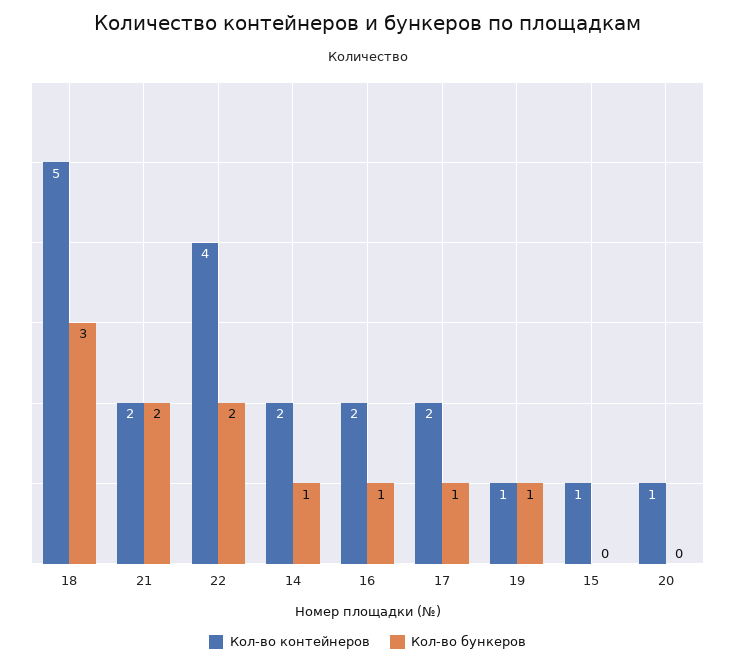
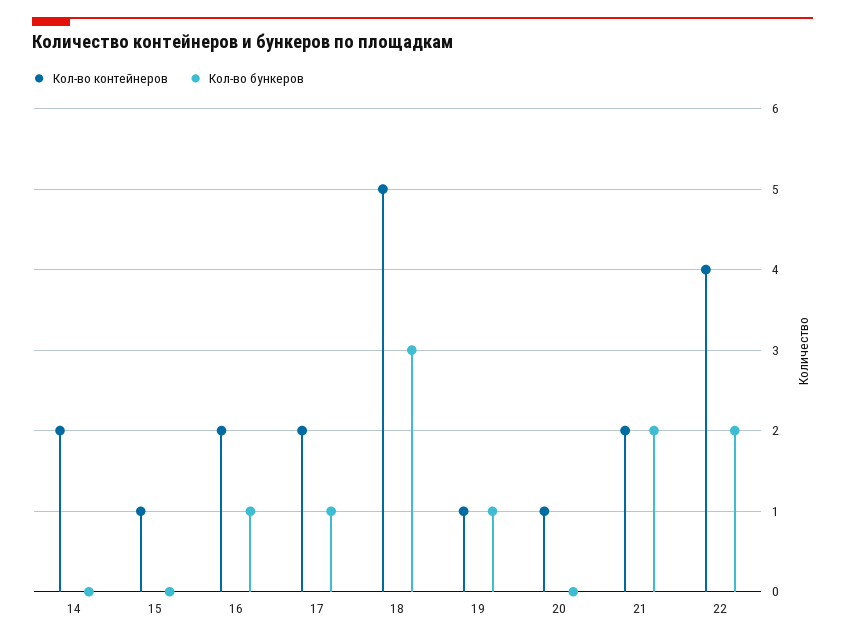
  {
    "Кол-во контейнеров": {
      "18": 5,
      "21": 2,
      "22": 4,
      "14": 2,
      "16": 2,
      "17": 2,
      "19": 1,
      "15": 1,
      "20": 1
    },
    "Кол-во бункеров": {
      "18": 3,
      "21": 2,
      "22": 2,
-     "14": 1,
+     "14": 0,
      "16": 1,
      "17": 1,
      "19": 1,
      "15": 0,
      "20": 0
    }
  }

